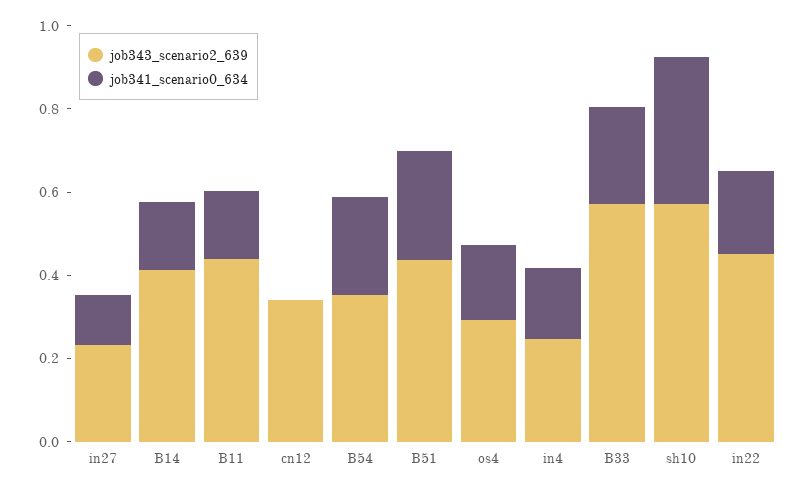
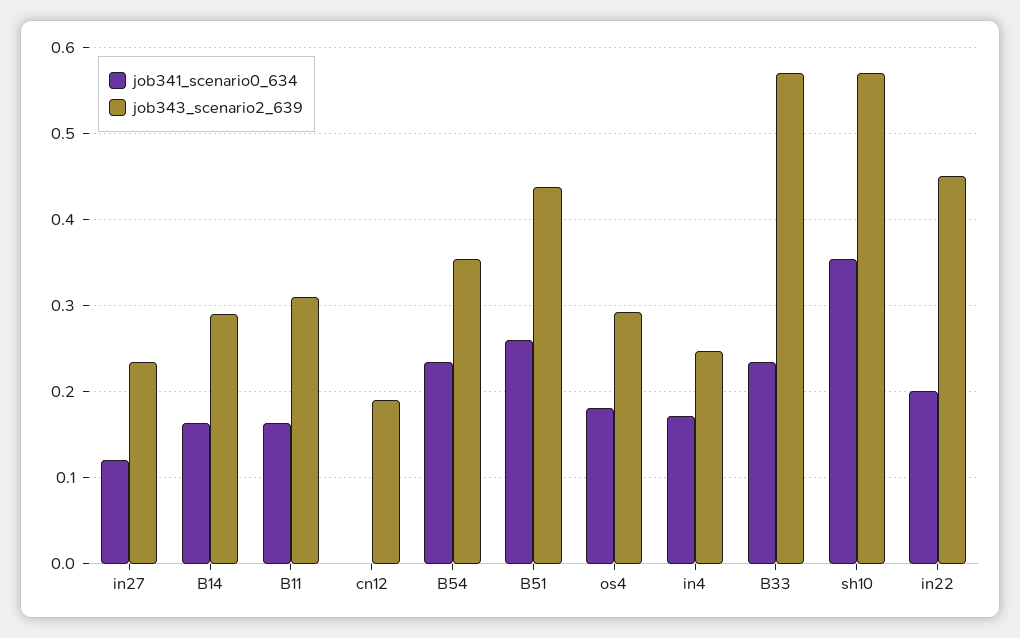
  {
    "job343_scenario2_639": {
      "in27": 0.23,
-     "B14": 0.4,
+     "B14": 0.29,
-     "B11": 0.45,
+     "B11": 0.31,
-     "cn12": 0.35,
+     "cn12": 0.19,
      "B54": 0.35,
      "B51": 0.44,
      "os4": 0.29,
      "in4": 0.25,
      "B33": 0.57,
      "sh10": 0.57,
      "in22": 0.45
    },
    "job341_scenario0_634": {
      "in27": 0.12,
      "B14": 0.16,
      "B11": 0.16,
      "cn12": 0,
      "B54": 0.23,
      "B51": 0.26,
      "os4": 0.18,
      "in4": 0.17,
      "B33": 0.23,
      "sh10": 0.35,
      "in22": 0.2
    }
  }

